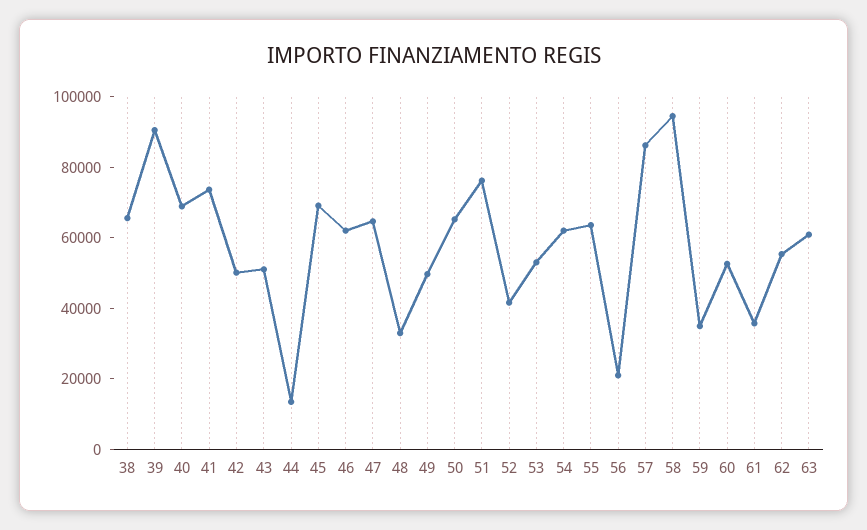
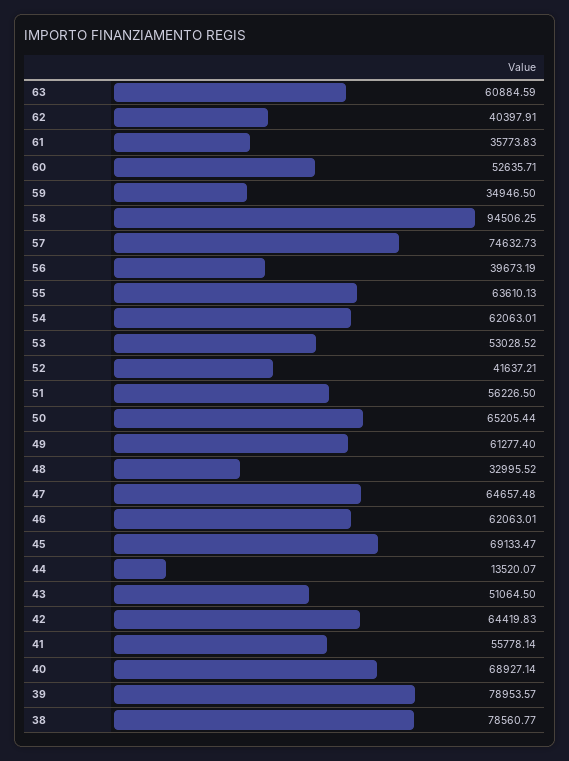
  {
-   "38": 65000,
+   "38": 78560.77,
-   "39": 90000,
+   "39": 78953.57,
    "40": 68927.14,
-   "41": 75000,
+   "41": 55778.14,
-   "42": 50000,
+   "42": 64419.83,
    "43": 51064.5,
    "44": 13520.07,
    "45": 69133.47,
    "46": 62063.01,
    "47": 64657.48,
    "48": 32995.52,
-   "49": 50000,
+   "49": 61277.4,
    "50": 65205.44,
-   "51": 75000,
+   "51": 56226.5,
    "52": 41637.21,
    "53": 53028.52,
    "54": 62063.01,
    "55": 63610.13,
-   "56": 20000,
+   "56": 39673.19,
-   "57": 85000,
+   "57": 74632.73,
    "58": 94506.25,
    "59": 34946.5,
    "60": 52635.71,
    "61": 35773.83,
-   "62": 55000,
+   "62": 40397.91,
    "63": 60884.59
  }

